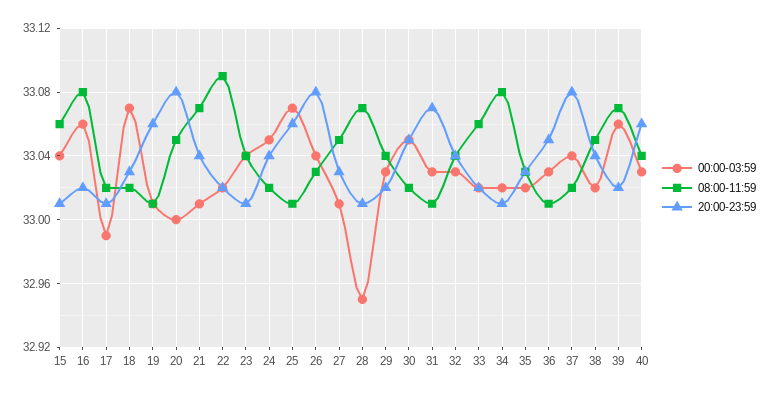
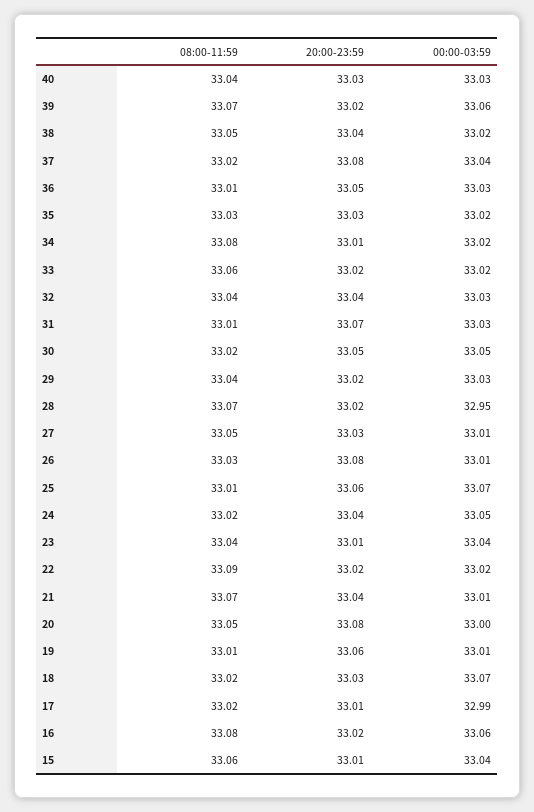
  {
    "00:00-03:59": {
      "15": 33.04,
      "16": 33.06,
      "17": 32.99,
      "18": 33.07,
      "19": 33.01,
      "20": 33,
      "21": 33.01,
      "22": 33.02,
      "23": 33.04,
      "24": 33.05,
      "25": 33.07,
-     "26": 33.04,
+     "26": 33.01,
      "27": 33.01,
      "28": 32.95,
      "29": 33.03,
      "30": 33.05,
      "31": 33.03,
      "32": 33.03,
      "33": 33.02,
      "34": 33.02,
      "35": 33.02,
      "36": 33.03,
      "37": 33.04,
      "38": 33.02,
      "39": 33.06,
      "40": 33.03
    },
    "08:00-11:59": {
      "15": 33.06,
      "16": 33.08,
      "17": 33.02,
      "18": 33.02,
      "19": 33.01,
      "20": 33.05,
      "21": 33.07,
      "22": 33.09,
      "23": 33.04,
      "24": 33.02,
      "25": 33.01,
      "26": 33.03,
      "27": 33.05,
      "28": 33.07,
      "29": 33.04,
      "30": 33.02,
      "31": 33.01,
      "32": 33.04,
      "33": 33.06,
      "34": 33.08,
      "35": 33.03,
      "36": 33.01,
      "37": 33.02,
      "38": 33.05,
      "39": 33.07,
      "40": 33.04
    },
    "20:00-23:59": {
      "15": 33.01,
      "16": 33.02,
      "17": 33.01,
      "18": 33.03,
      "19": 33.06,
      "20": 33.08,
      "21": 33.04,
      "22": 33.02,
      "23": 33.01,
      "24": 33.04,
      "25": 33.06,
      "26": 33.08,
      "27": 33.03,
-     "28": 33.01,
+     "28": 33.02,
      "29": 33.02,
      "30": 33.05,
      "31": 33.07,
      "32": 33.04,
      "33": 33.02,
      "34": 33.01,
      "35": 33.03,
      "36": 33.05,
      "37": 33.08,
      "38": 33.04,
      "39": 33.02,
-     "40": 33.06
+     "40": 33.03
    }
  }

